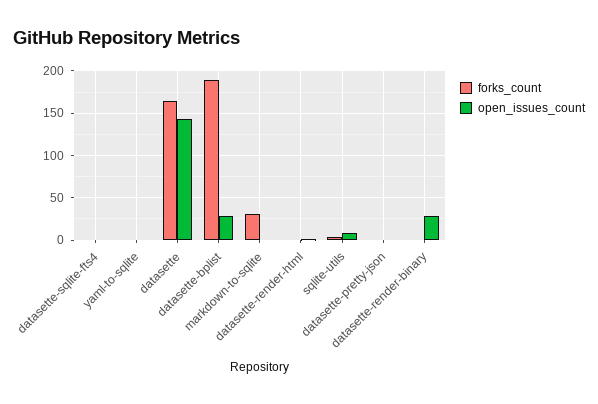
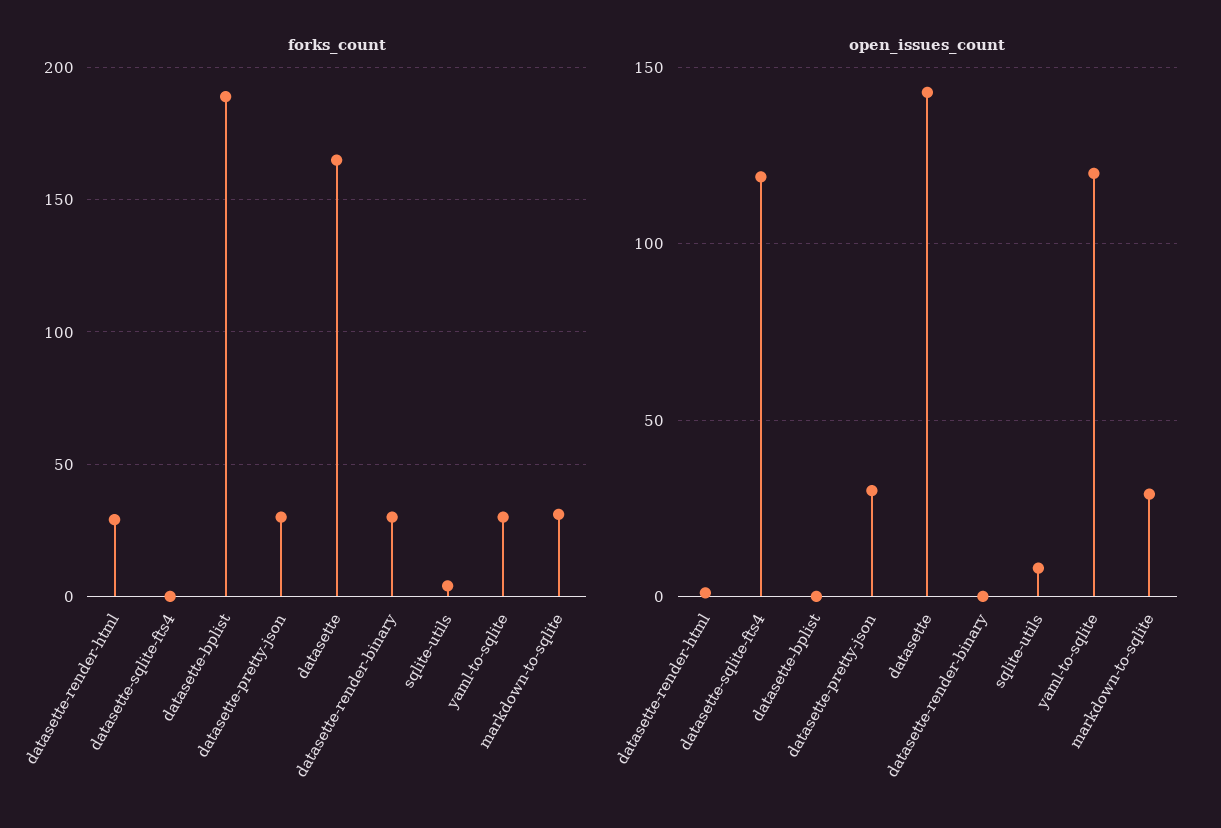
  {
    "forks_count": {
      "datasette-sqlite-fts4": 0,
-     "yaml-to-sqlite": 0,
+     "yaml-to-sqlite": 30,
      "datasette": 165,
      "datasette-bplist": 190,
      "markdown-to-sqlite": 30,
-     "datasette-render-html": 0,
+     "datasette-render-html": 30,
      "sqlite-utils": 5,
-     "datasette-pretty-json": 0,
+     "datasette-pretty-json": 30,
-     "datasette-render-binary": 0
+     "datasette-render-binary": 30
    },
    "open_issues_count": {
-     "datasette-sqlite-fts4": 0,
+     "datasette-sqlite-fts4": 120,
-     "yaml-to-sqlite": 0,
+     "yaml-to-sqlite": 120,
      "datasette": 145,
-     "datasette-bplist": 30,
+     "datasette-bplist": 0,
-     "markdown-to-sqlite": 0,
+     "markdown-to-sqlite": 30,
      "datasette-render-html": 0,
      "sqlite-utils": 10,
-     "datasette-pretty-json": 0,
+     "datasette-pretty-json": 30,
-     "datasette-render-binary": 30
+     "datasette-render-binary": 0
    }
  }

